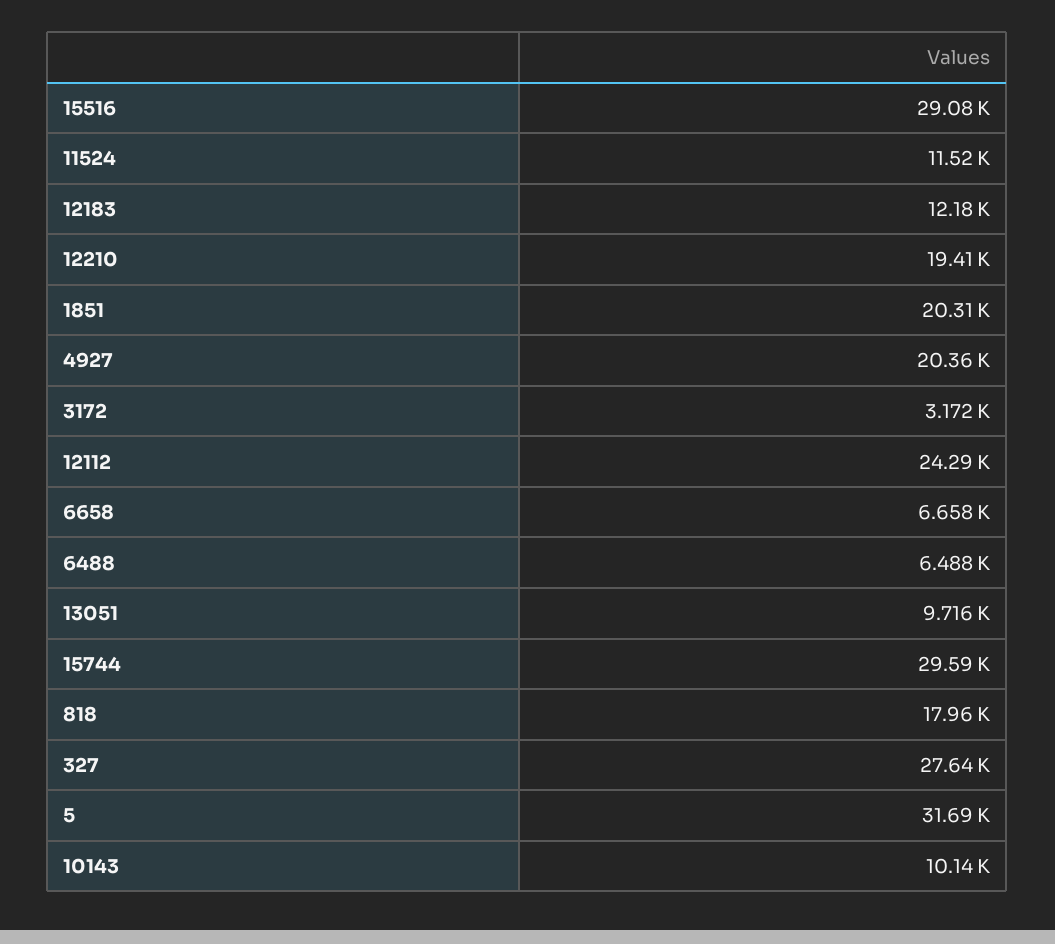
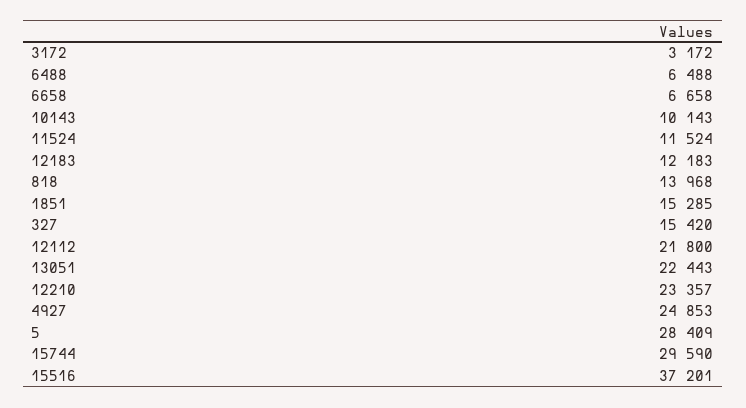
  {
-   "15516": 29080,
+   "15516": 37201,
    "11524": 11524,
    "12183": 12183,
-   "12210": 19410,
+   "12210": 23357,
-   "1851": 20310,
+   "1851": 15285,
-   "4927": 20360,
+   "4927": 24853,
    "3172": 3172,
-   "12112": 24290,
+   "12112": 21800,
    "6658": 6658,
    "6488": 6488,
-   "13051": 9716,
+   "13051": 22443,
    "15744": 29590,
-   "818": 17960,
+   "818": 13968,
-   "327": 27640,
+   "327": 15420,
-   "5": 31690,
+   "5": 28409,
    "10143": 10143
  }

